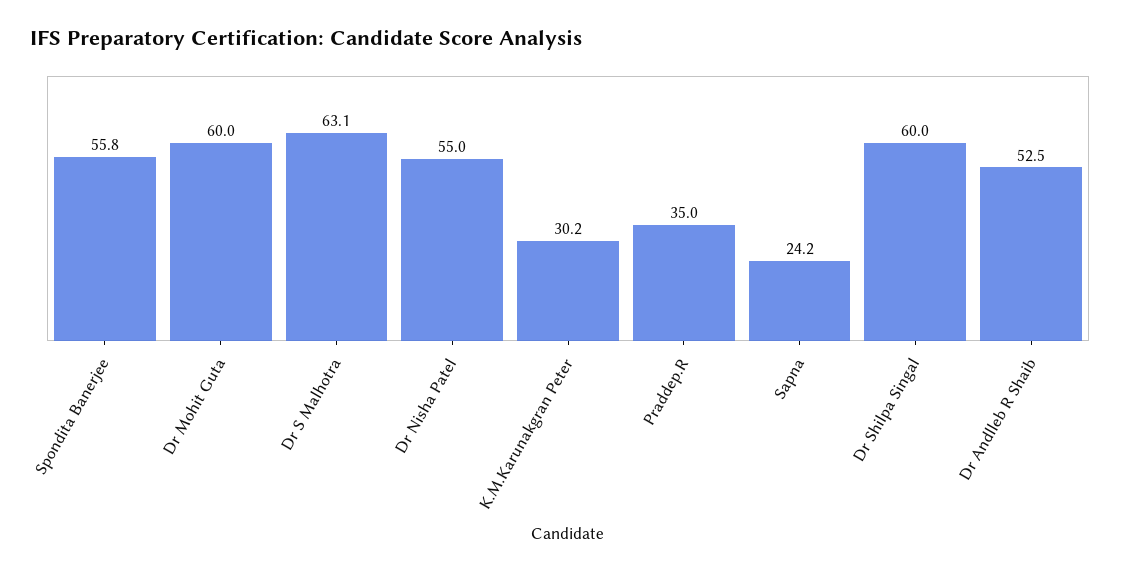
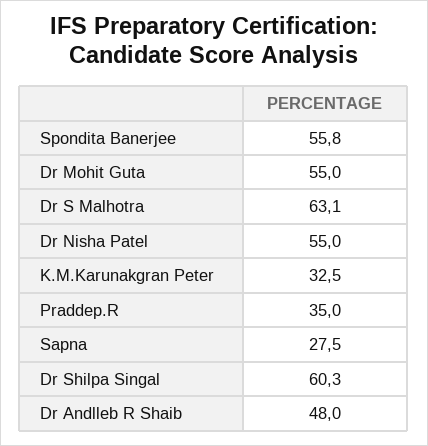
  {
    "Spondita Banerjee": 55.8,
-   "Dr Mohit Guta": 60,
+   "Dr Mohit Guta": 55,
    "Dr S Malhotra": 63.1,
    "Dr Nisha Patel": 55,
-   "K.M.Karunakgran Peter": 30.2,
+   "K.M.Karunakgran Peter": 32.5,
    "Praddep.R": 35,
-   "Sapna": 24.2,
+   "Sapna": 27.5,
-   "Dr Shilpa Singal": 60,
+   "Dr Shilpa Singal": 60.3,
-   "Dr Andlleb R Shaib": 52.5
+   "Dr Andlleb R Shaib": 48
  }

